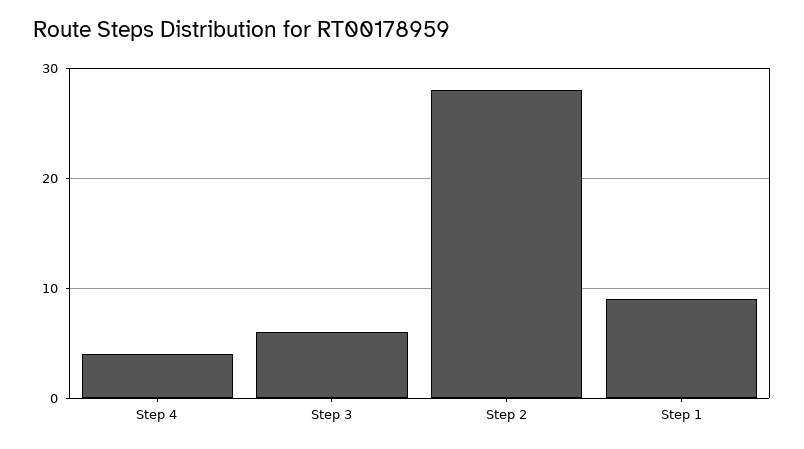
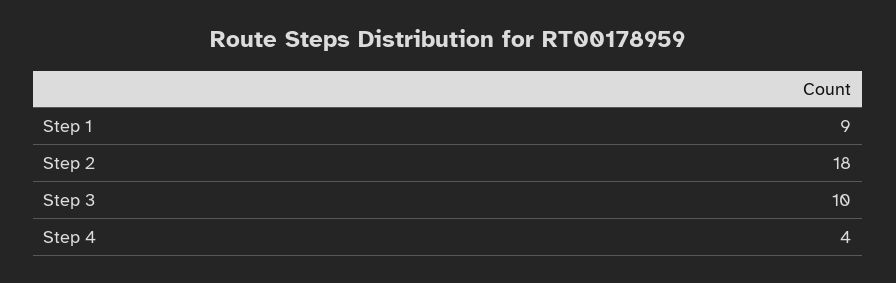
  {
    "Step 4": 4,
-   "Step 3": 6,
+   "Step 3": 10,
-   "Step 2": 28,
+   "Step 2": 18,
    "Step 1": 9
  }

